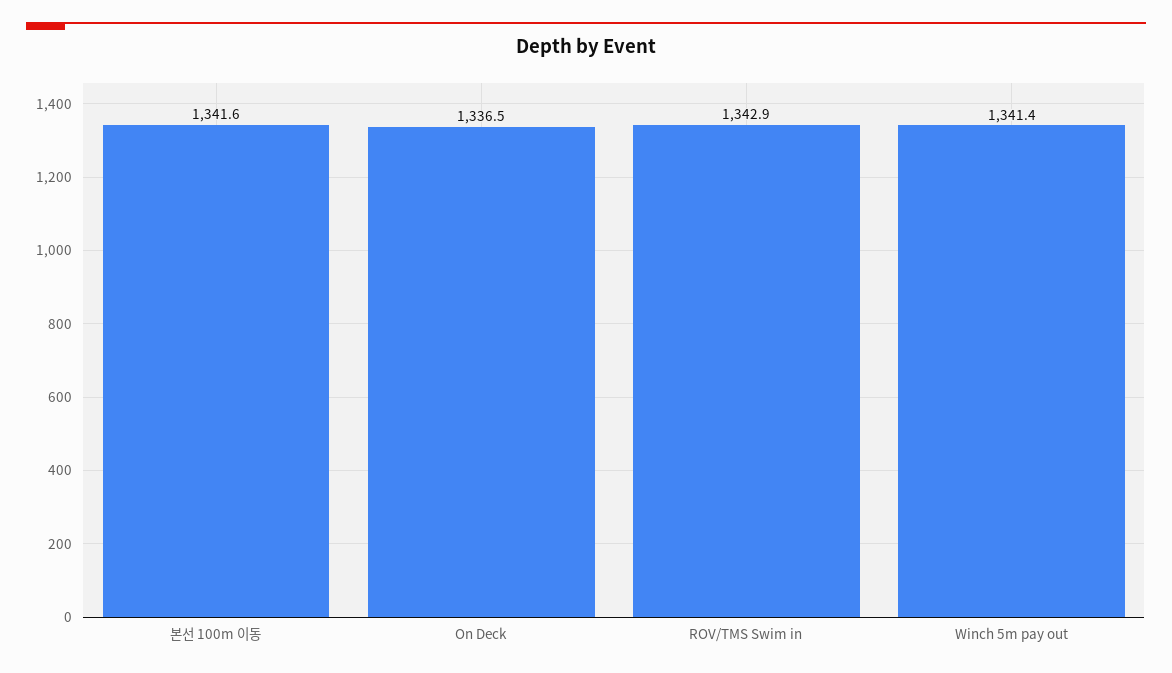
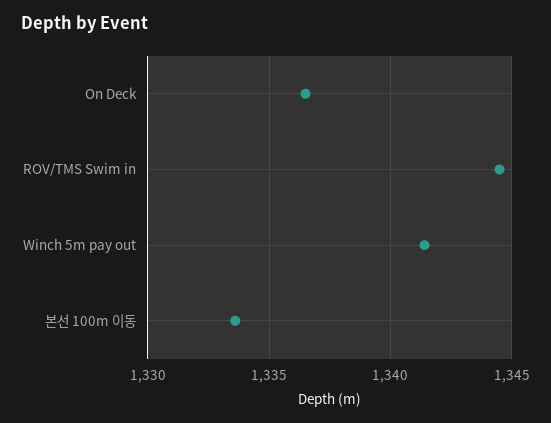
  {
-   "본선 100m 이동": 1341.6,
+   "본선 100m 이동": 1333.5,
    "On Deck": 1336.5,
-   "ROV/TMS Swim in": 1342.9,
+   "ROV/TMS Swim in": 1344.5,
    "Winch 5m pay out": 1341.4
  }

